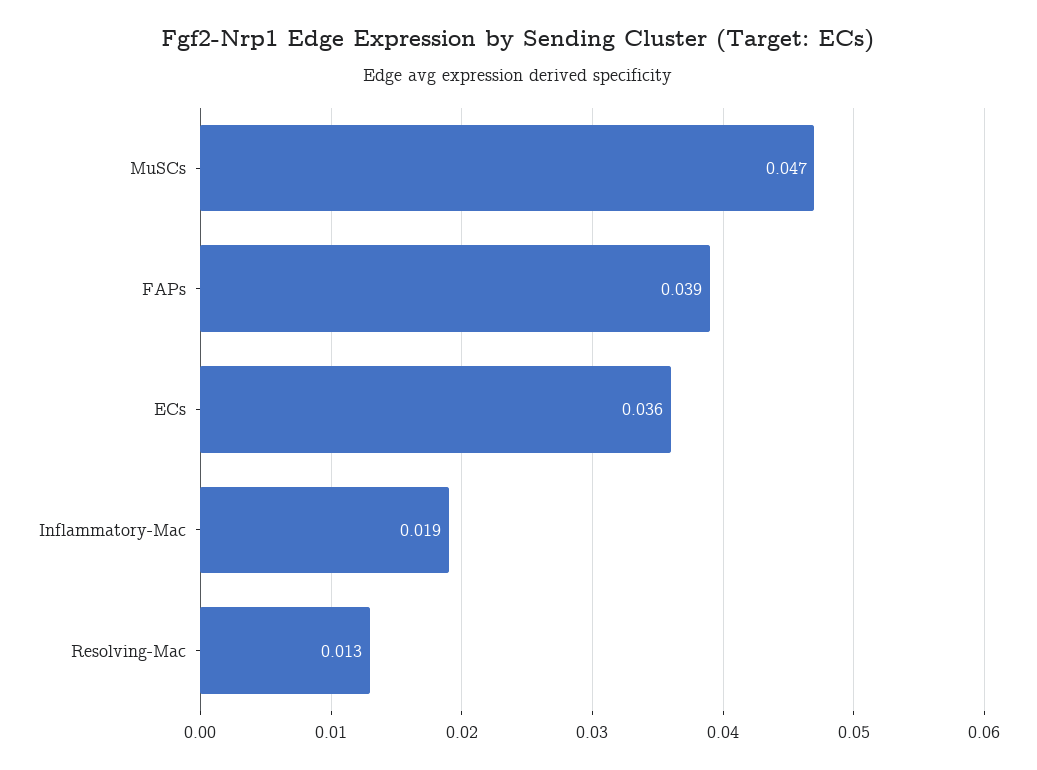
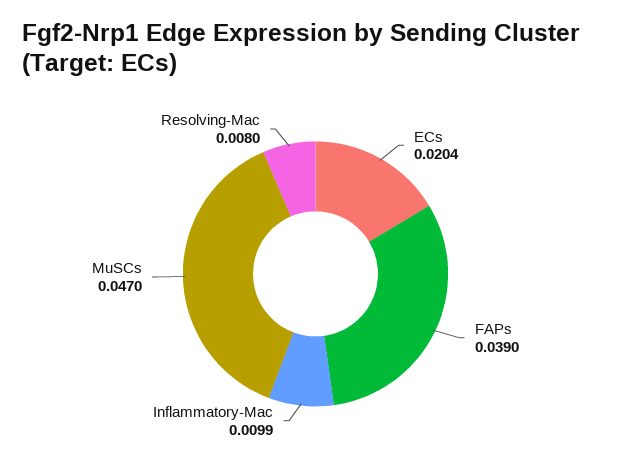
  {
    "MuSCs": 0.047,
    "FAPs": 0.039,
-   "ECs": 0.036,
+   "ECs": 0.0204,
-   "Inflammatory-Mac": 0.019,
+   "Inflammatory-Mac": 0.0099,
-   "Resolving-Mac": 0.013
+   "Resolving-Mac": 0.008
  }

